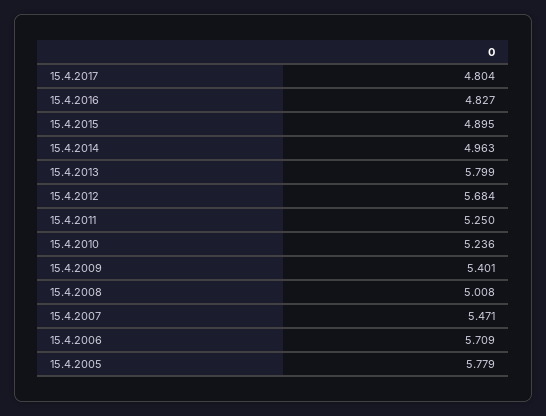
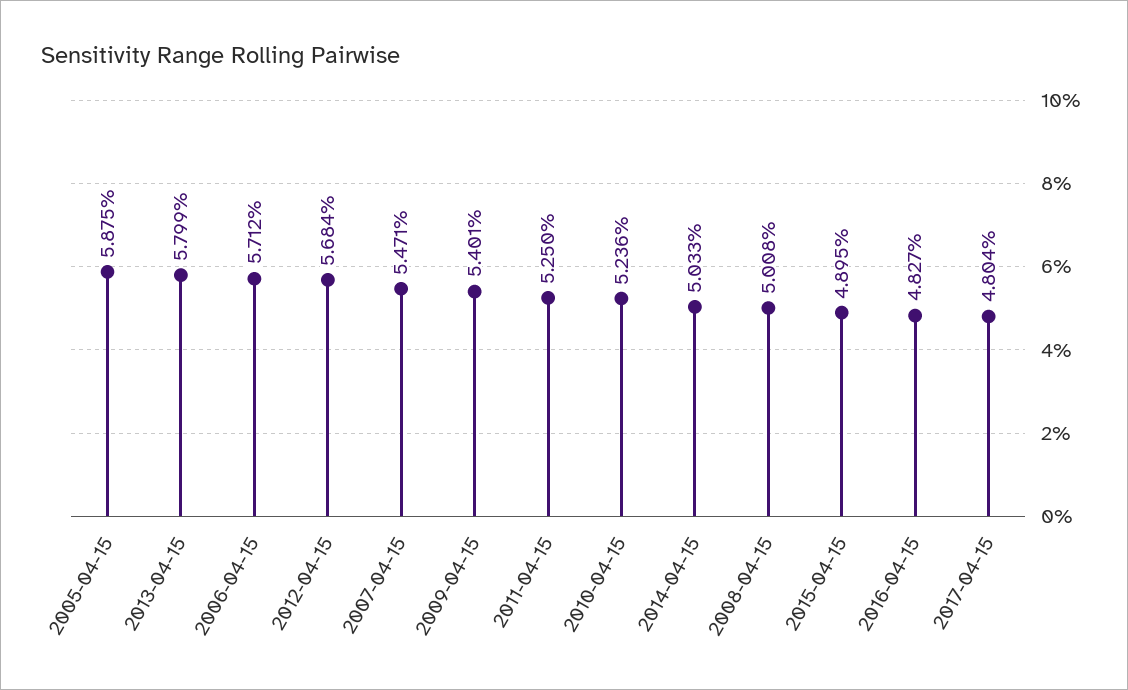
  {
    "15.4.2017": 4.804,
    "15.4.2016": 4.827,
    "15.4.2015": 4.895,
-   "15.4.2014": 4.963,
+   "15.4.2014": 5.033,
    "15.4.2013": 5.799,
    "15.4.2012": 5.684,
    "15.4.2011": 5.25,
    "15.4.2010": 5.236,
    "15.4.2009": 5.401,
    "15.4.2008": 5.008,
    "15.4.2007": 5.471,
-   "15.4.2006": 5.709,
+   "15.4.2006": 5.712,
-   "15.4.2005": 5.779
+   "15.4.2005": 5.875
  }

